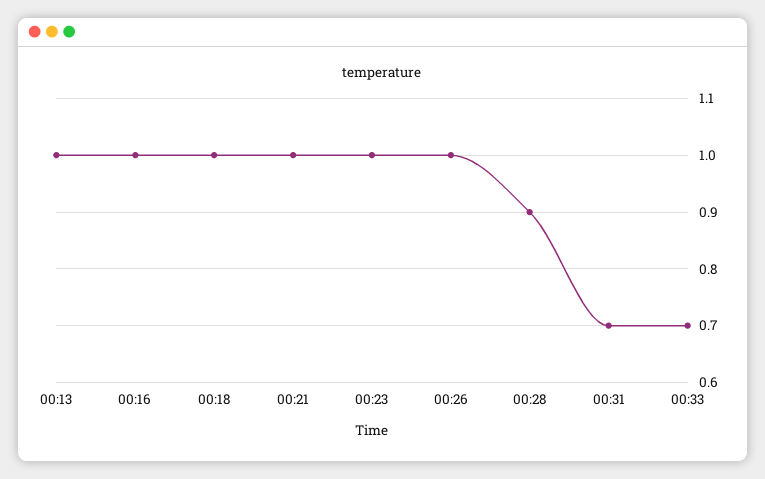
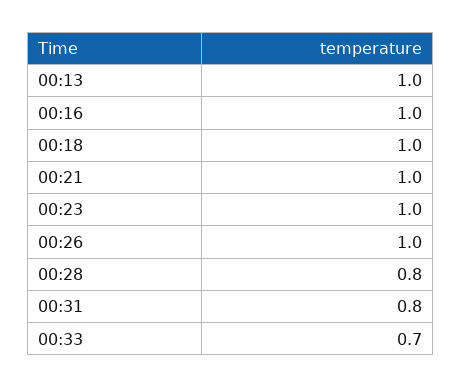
  {
    "00:13": 1,
    "00:16": 1,
    "00:18": 1,
    "00:21": 1,
    "00:23": 1,
    "00:26": 1,
-   "00:28": 0.9,
+   "00:28": 0.8,
-   "00:31": 0.7,
+   "00:31": 0.8,
    "00:33": 0.7
  }

